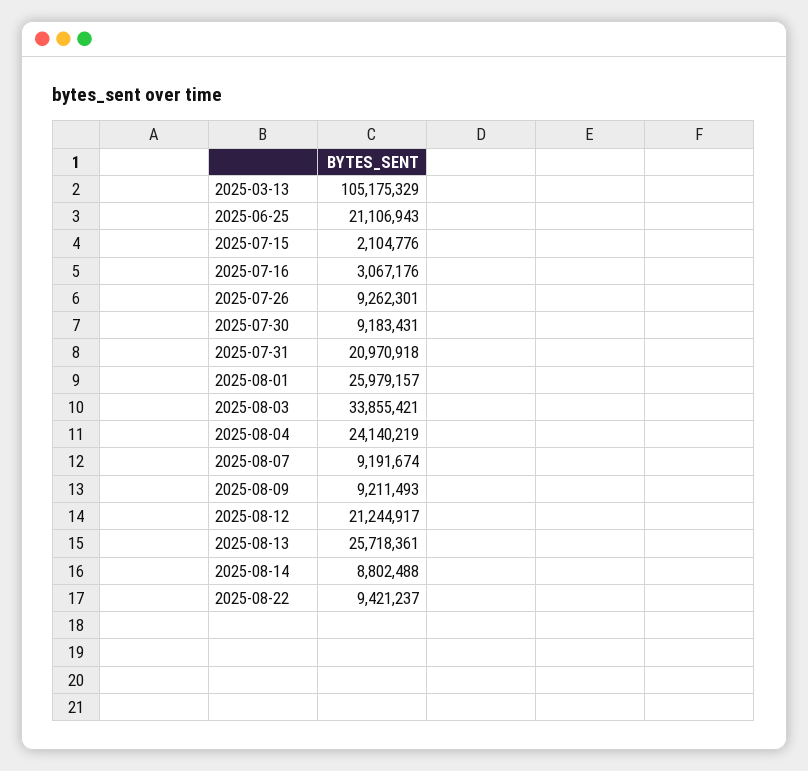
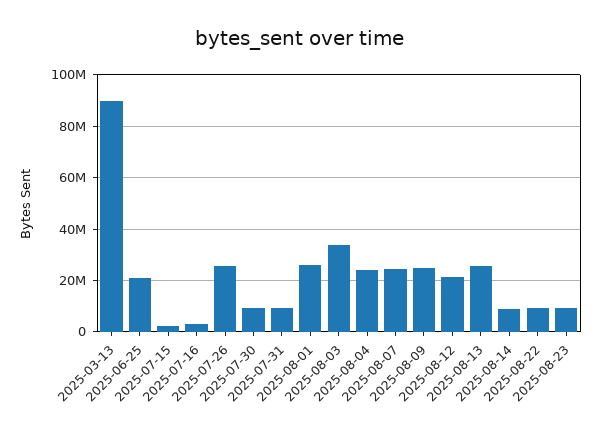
  {
-   "2025-03-13": 105175329,
+   "2025-03-13": 90000000,
    "2025-06-25": 21106943,
    "2025-07-15": 2104776,
    "2025-07-16": 3067176,
-   "2025-07-26": 9262301,
+   "2025-07-26": 25000000,
    "2025-07-30": 9183431,
-   "2025-07-31": 20970918,
+   "2025-07-31": 10000000,
    "2025-08-01": 25979157,
    "2025-08-03": 33855421,
    "2025-08-04": 24140219,
-   "2025-08-07": 9191674,
+   "2025-08-07": 25000000,
-   "2025-08-09": 9211493,
+   "2025-08-09": 25000000,
    "2025-08-12": 21244917,
    "2025-08-13": 25718361,
    "2025-08-14": 8802488,
-   "2025-08-22": 9421237
+   "2025-08-22": 9421237,
+   "2025-08-23": 10000000
  }

